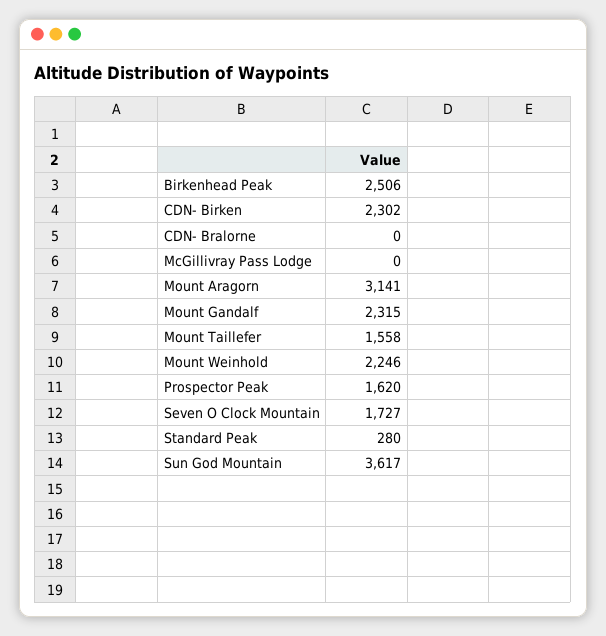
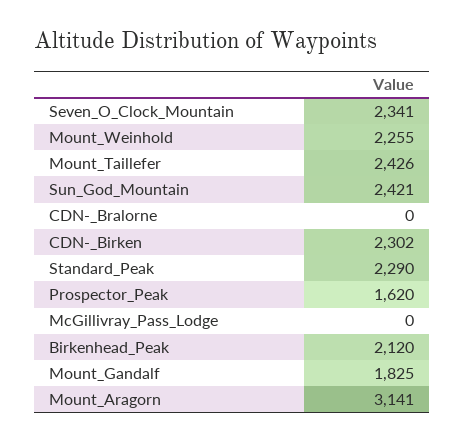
  {
-   "Birkenhead Peak": 2506,
+   "Birkenhead Peak": 2120,
    "CDN- Birken": 2302,
    "CDN- Bralorne": 0,
    "McGillivray Pass Lodge": 0,
    "Mount Aragorn": 3141,
-   "Mount Gandalf": 2315,
+   "Mount Gandalf": 1825,
-   "Mount Taillefer": 1558,
+   "Mount Taillefer": 2426,
-   "Mount Weinhold": 2246,
+   "Mount Weinhold": 2255,
    "Prospector Peak": 1620,
-   "Seven O Clock Mountain": 1727,
+   "Seven O Clock Mountain": 2341,
-   "Standard Peak": 280,
+   "Standard Peak": 2290,
-   "Sun God Mountain": 3617
+   "Sun God Mountain": 2421
  }

